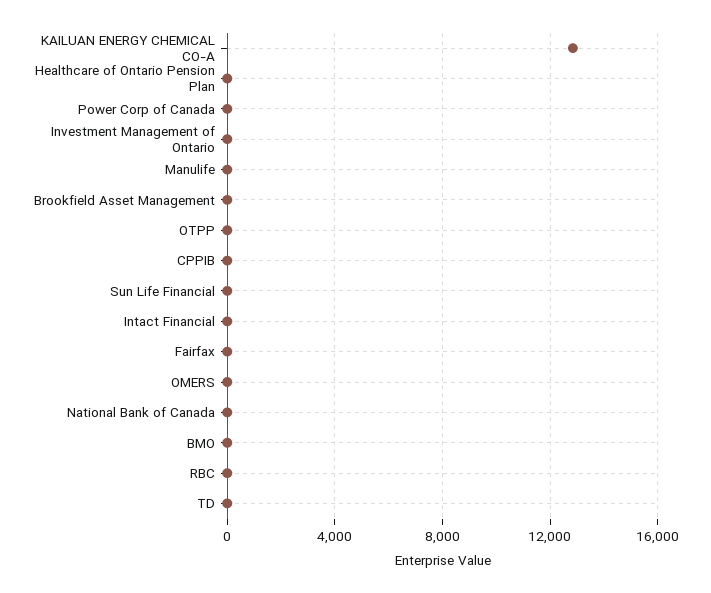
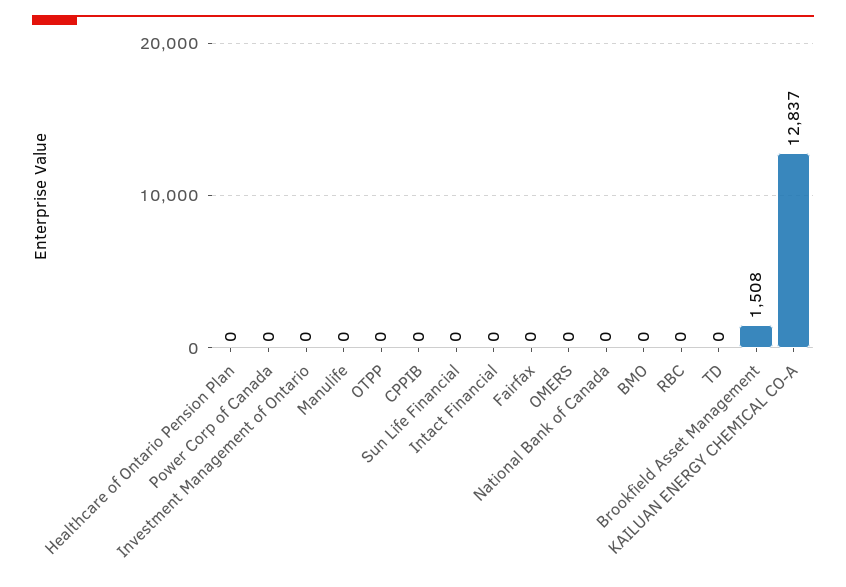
  {
    "KAILUAN ENERGY CHEMICAL CO-A": 12837,
    "Healthcare of Ontario Pension Plan": 0,
    "Power Corp of Canada": 0,
    "Investment Management of Ontario": 0,
    "Manulife": 0,
-   "Brookfield Asset Management": 0,
+   "Brookfield Asset Management": 1508,
    "OTPP": 0,
    "CPPIB": 0,
    "Sun Life Financial": 0,
    "Intact Financial": 0,
    "Fairfax": 0,
    "OMERS": 0,
    "National Bank of Canada": 0,
    "BMO": 0,
    "RBC": 0,
    "TD": 0
  }

